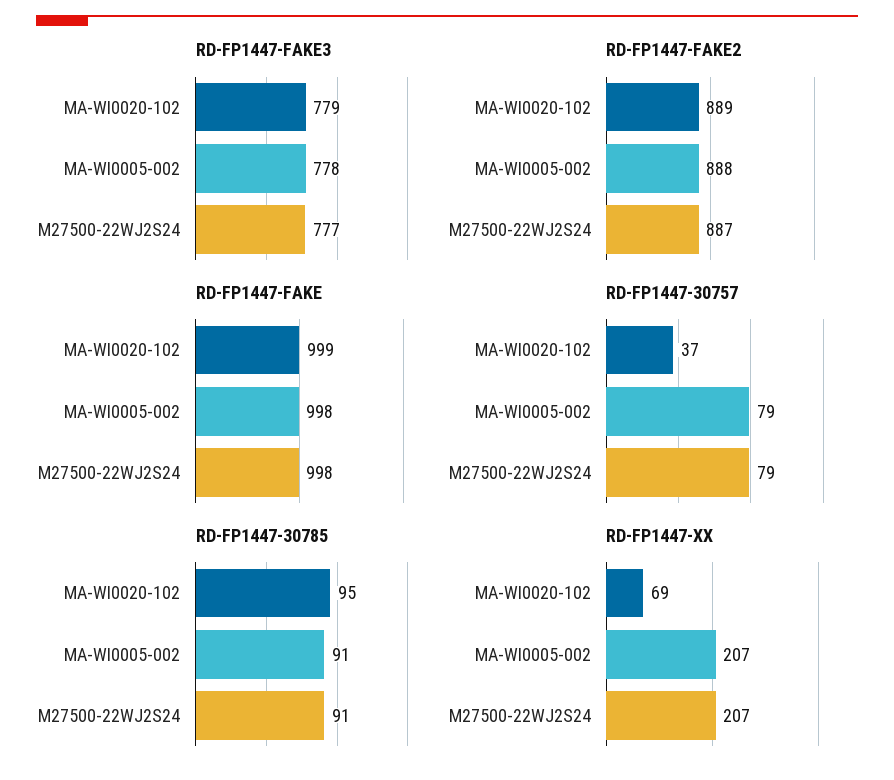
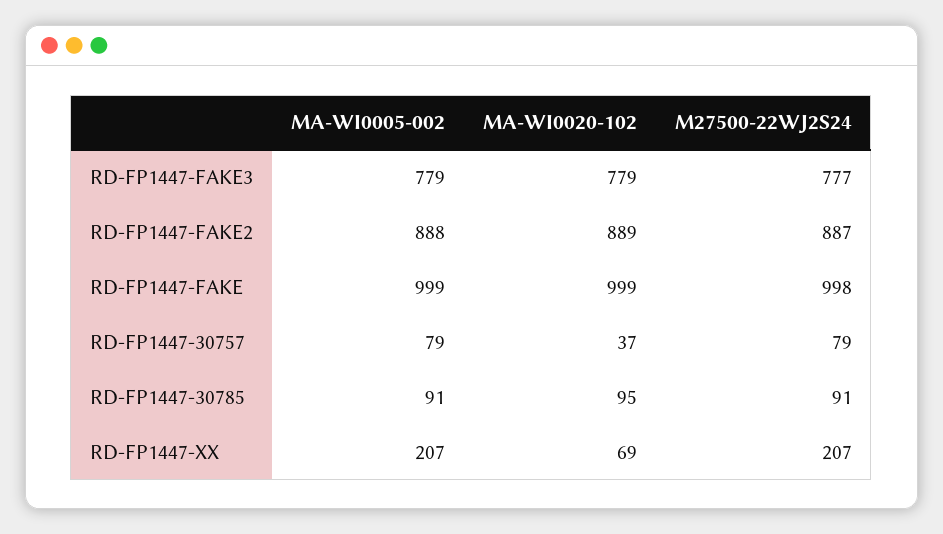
  {
    "RD-FP1447-FAKE3": {
      "MA-WI0020-102": 779,
-     "MA-WI0005-002": 778,
+     "MA-WI0005-002": 779,
      "M27500-22WJ2S24": 777
    },
    "RD-FP1447-FAKE2": {
      "MA-WI0020-102": 889,
      "MA-WI0005-002": 888,
      "M27500-22WJ2S24": 887
    },
    "RD-FP1447-FAKE": {
      "MA-WI0020-102": 999,
-     "MA-WI0005-002": 998,
+     "MA-WI0005-002": 999,
      "M27500-22WJ2S24": 998
    },
    "RD-FP1447-30757": {
      "MA-WI0020-102": 37,
      "MA-WI0005-002": 79,
      "M27500-22WJ2S24": 79
    },
    "RD-FP1447-30785": {
      "MA-WI0020-102": 95,
      "MA-WI0005-002": 91,
      "M27500-22WJ2S24": 91
    },
    "RD-FP1447-XX": {
      "MA-WI0020-102": 69,
      "MA-WI0005-002": 207,
      "M27500-22WJ2S24": 207
    }
  }

